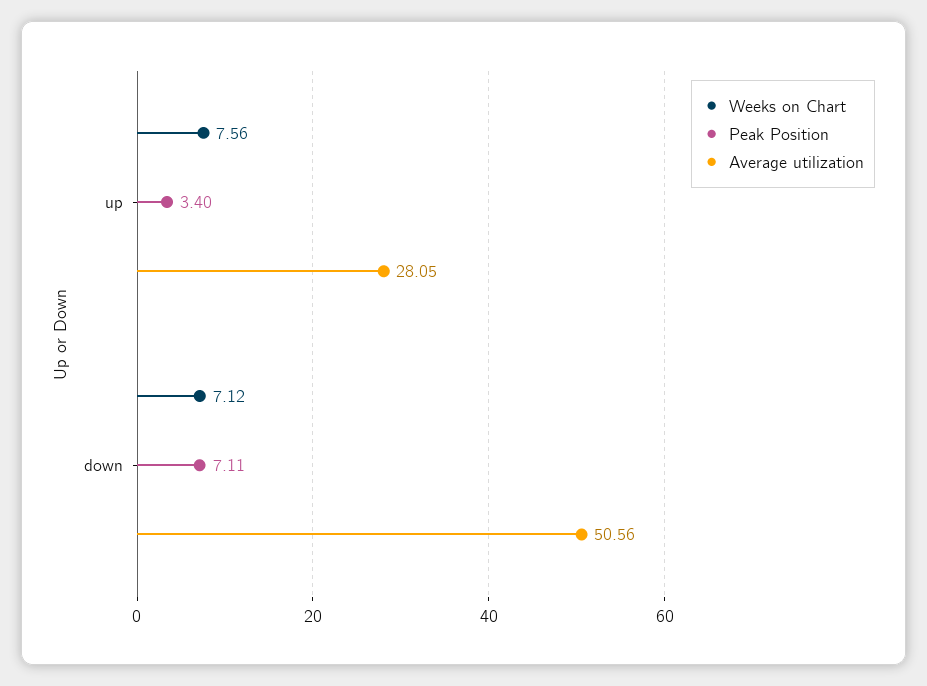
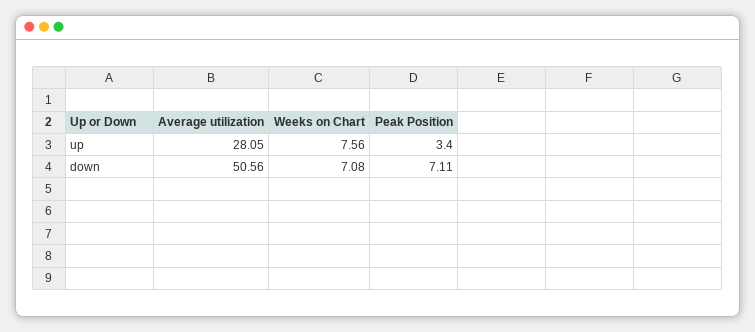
  {
    "Weeks on Chart": {
      "up": 7.56,
-     "down": 7.12
+     "down": 7.08
    },
    "Peak Position": {
      "up": 3.4,
      "down": 7.11
    },
    "Average utilization": {
      "up": 28.05,
      "down": 50.56
    }
  }

